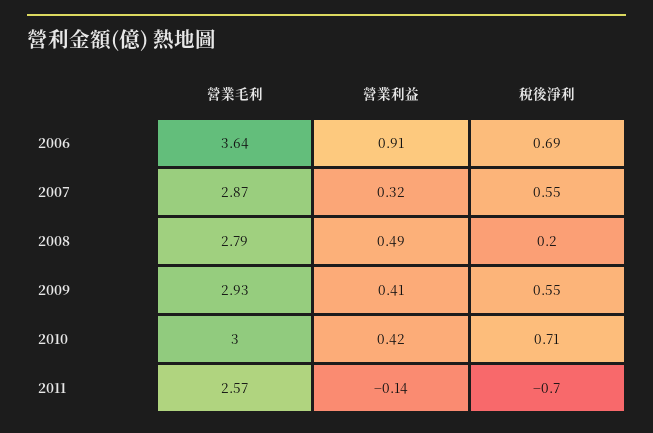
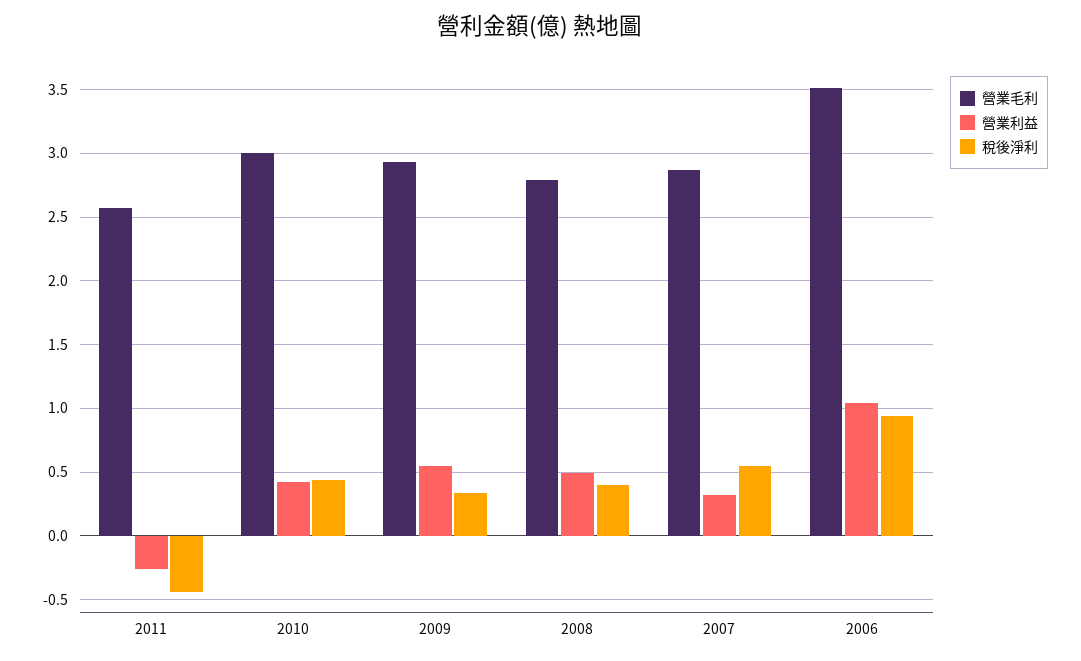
  {
    "營業毛利": {
-     "2006": 3.64,
+     "2006": 3.5,
      "2007": 2.87,
      "2008": 2.79,
      "2009": 2.93,
      "2010": 3,
      "2011": 2.57
    },
    "營業利益": {
-     "2006": 0.91,
+     "2006": 1.05,
      "2007": 0.32,
      "2008": 0.49,
-     "2009": 0.41,
+     "2009": 0.55,
      "2010": 0.42,
-     "2011": -0.14
+     "2011": -0.25
    },
    "稅後淨利": {
-     "2006": 0.69,
+     "2006": 0.95,
      "2007": 0.55,
-     "2008": 0.2,
+     "2008": 0.4,
-     "2009": 0.55,
+     "2009": 0.35,
-     "2010": 0.71,
+     "2010": 0.45,
-     "2011": -0.7
+     "2011": -0.45
    }
  }

